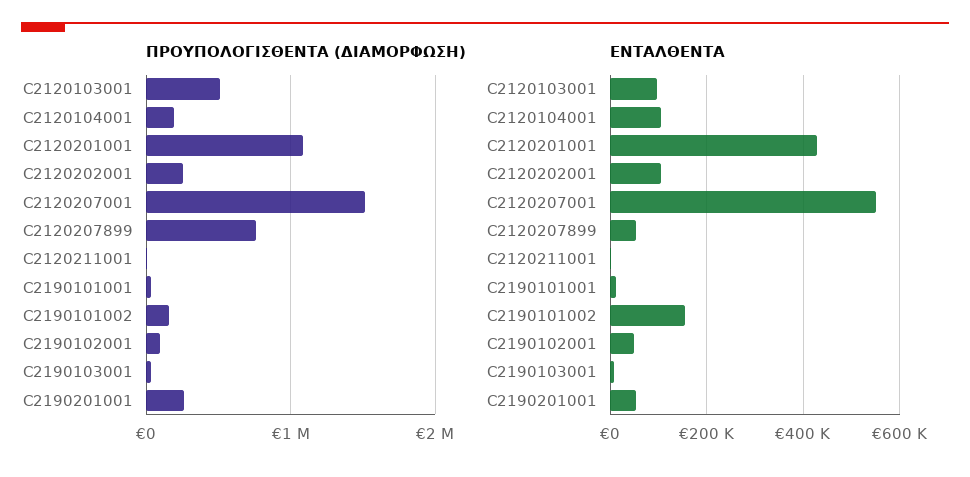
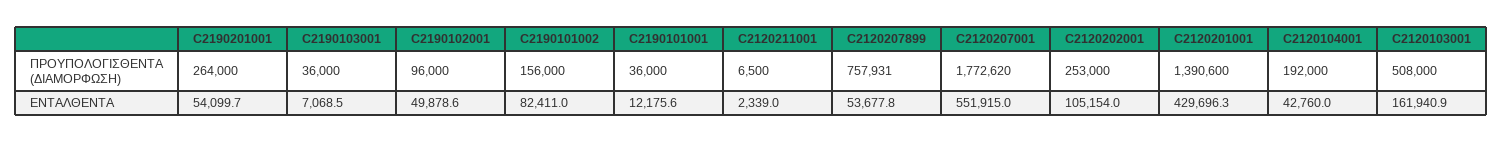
  {
    "ΠΡΟΥΠΟΛΟΓΙΣΘΕΝΤΑ (ΔΙΑΜΟΡΦΩΣΗ)": {
      "C2120103001": 508000,
      "C2120104001": 192000,
-     "C2120201001": 1100000,
+     "C2120201001": 1390600,
      "C2120202001": 253000,
-     "C2120207001": 1500000,
+     "C2120207001": 1772620,
      "C2120207899": 757931,
      "C2120211001": 6500,
      "C2190101001": 36000,
      "C2190101002": 156000,
      "C2190102001": 96000,
      "C2190103001": 36000,
      "C2190201001": 264000
    },
    "ΕΝΤΑΛΘΕΝΤΑ": {
-     "C2120103001": 100000,
+     "C2120103001": 161940.9,
-     "C2120104001": 100000,
+     "C2120104001": 42760,
      "C2120201001": 429696.3,
      "C2120202001": 105154,
      "C2120207001": 551915,
      "C2120207899": 53677.8,
      "C2120211001": 2339,
      "C2190101001": 12175.6,
-     "C2190101002": 160000,
+     "C2190101002": 82411,
      "C2190102001": 49878.6,
      "C2190103001": 7068.5,
      "C2190201001": 54099.7
    }
  }

